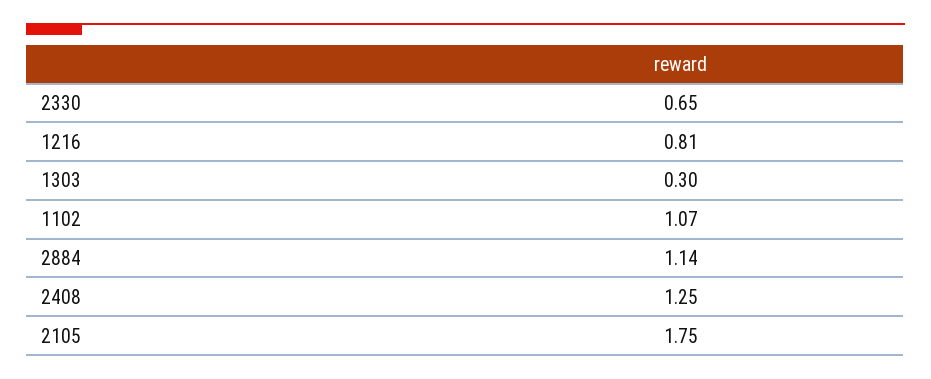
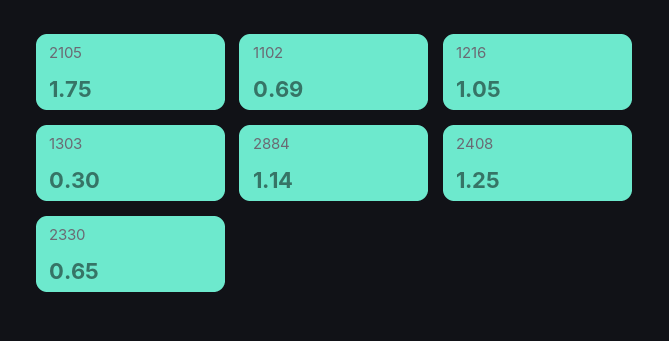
  {
    "2330": 0.65,
-   "1216": 0.81,
+   "1216": 1.05,
    "1303": 0.3,
-   "1102": 1.07,
+   "1102": 0.69,
    "2884": 1.14,
    "2408": 1.25,
    "2105": 1.75
  }

